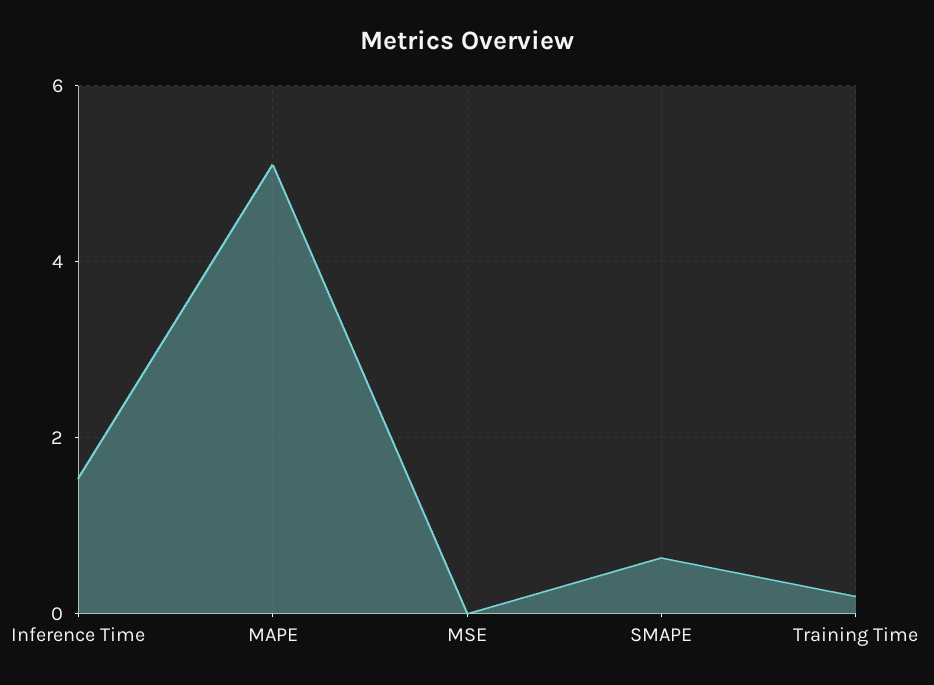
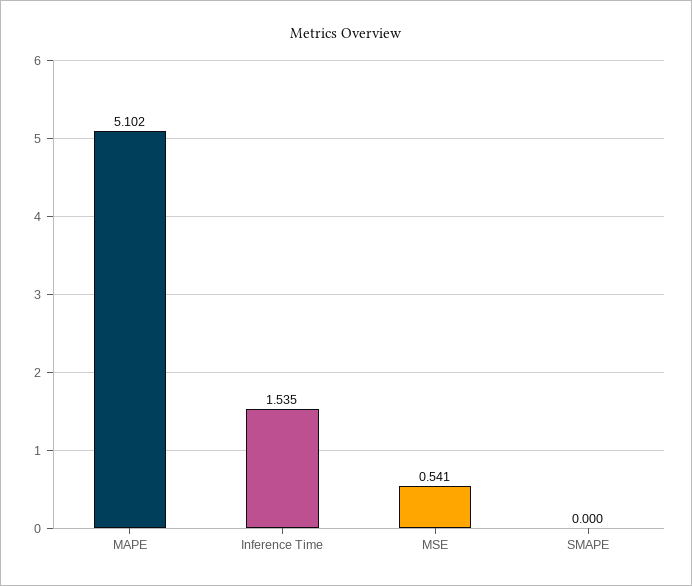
  {
    "Inference Time": 1.535,
    "MAPE": 5.102,
-   "MSE": 0,
+   "MSE": 0.541,
-   "SMAPE": 0.6,
+   "SMAPE": 0
-   "Training Time": 0.2
  }

